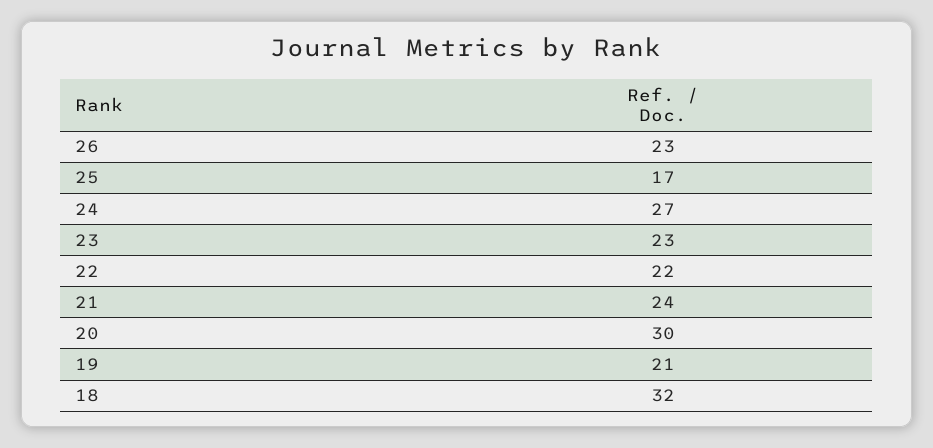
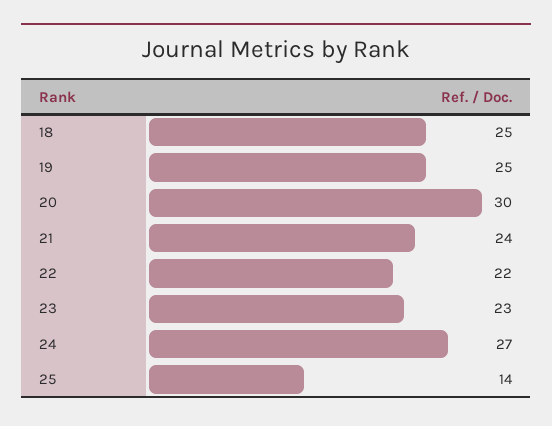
  {
-   "26": 23,
-   "25": 17,
+   "25": 14,
    "24": 27,
    "23": 23,
    "22": 22,
    "21": 24,
    "20": 30,
-   "19": 21,
+   "19": 25,
-   "18": 32
+   "18": 25
  }

